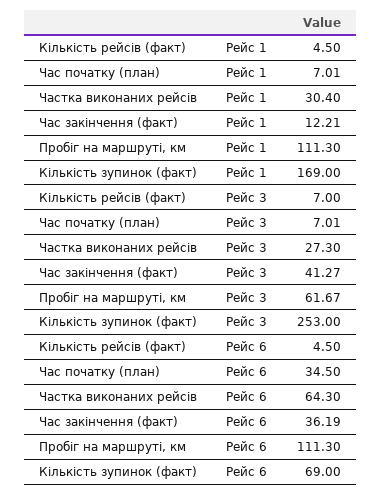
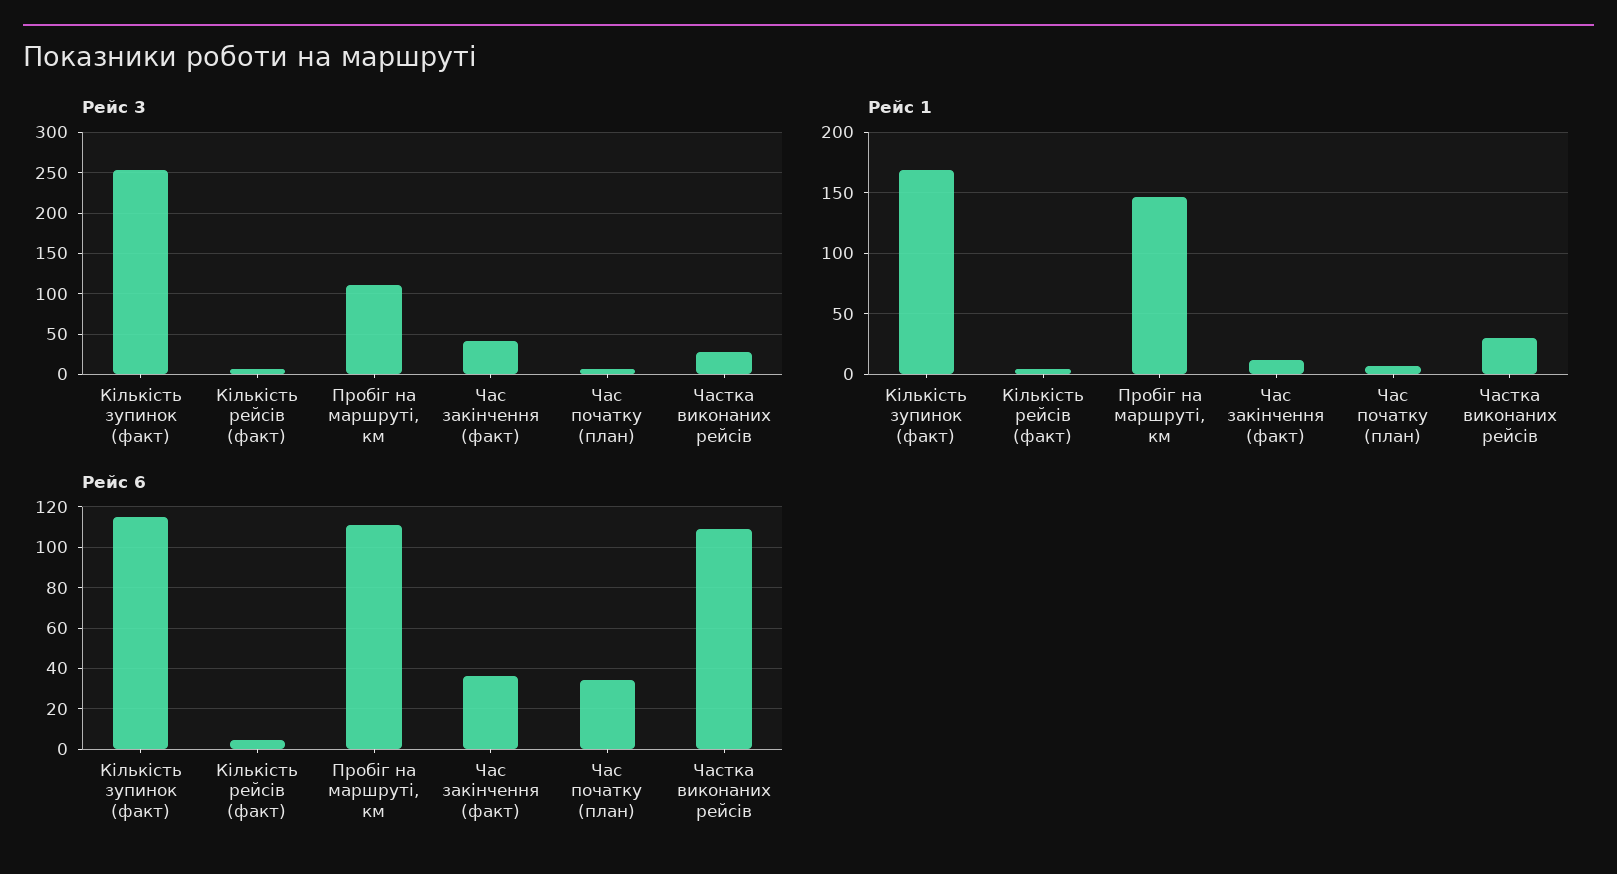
  {
    "Рейс 1": {
      "Кількість рейсів (факт)": 4.5,
      "Час початку (план)": 7.01,
      "Частка виконаних рейсів": 30.4,
      "Час закінчення (факт)": 12.21,
-     "Пробіг на маршруті, км": 111.3,
+     "Пробіг на маршруті, км": 145,
      "Кількість зупинок (факт)": 169
    },
    "Рейс 3": {
      "Кількість рейсів (факт)": 7,
      "Час початку (план)": 7.01,
      "Частка виконаних рейсів": 27.3,
      "Час закінчення (факт)": 41.27,
-     "Пробіг на маршруті, км": 61.67,
+     "Пробіг на маршруті, км": 110,
      "Кількість зупинок (факт)": 253
    },
    "Рейс 6": {
      "Кількість рейсів (факт)": 4.5,
      "Час початку (план)": 34.5,
-     "Частка виконаних рейсів": 64.3,
+     "Частка виконаних рейсів": 110,
      "Час закінчення (факт)": 36.19,
      "Пробіг на маршруті, км": 111.3,
-     "Кількість зупинок (факт)": 69
+     "Кількість зупинок (факт)": 115
    }
  }

